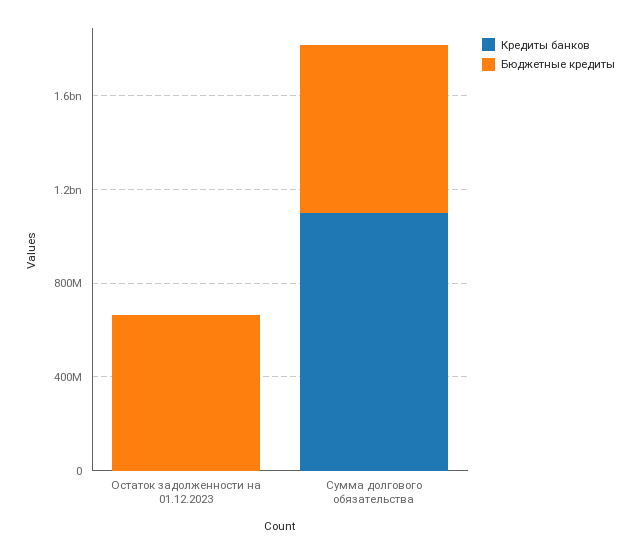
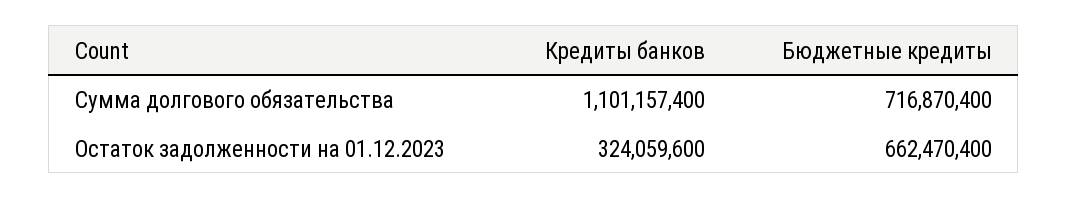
  {
    "Кредиты банков": {
-     "Остаток задолженности на 01.12.2023": 0,
+     "Остаток задолженности на 01.12.2023": 324059600,
      "Сумма долгового обязательства": 1101157400
    },
    "Бюджетные кредиты": {
      "Остаток задолженности на 01.12.2023": 662470400,
      "Сумма долгового обязательства": 716870400
    }
  }

